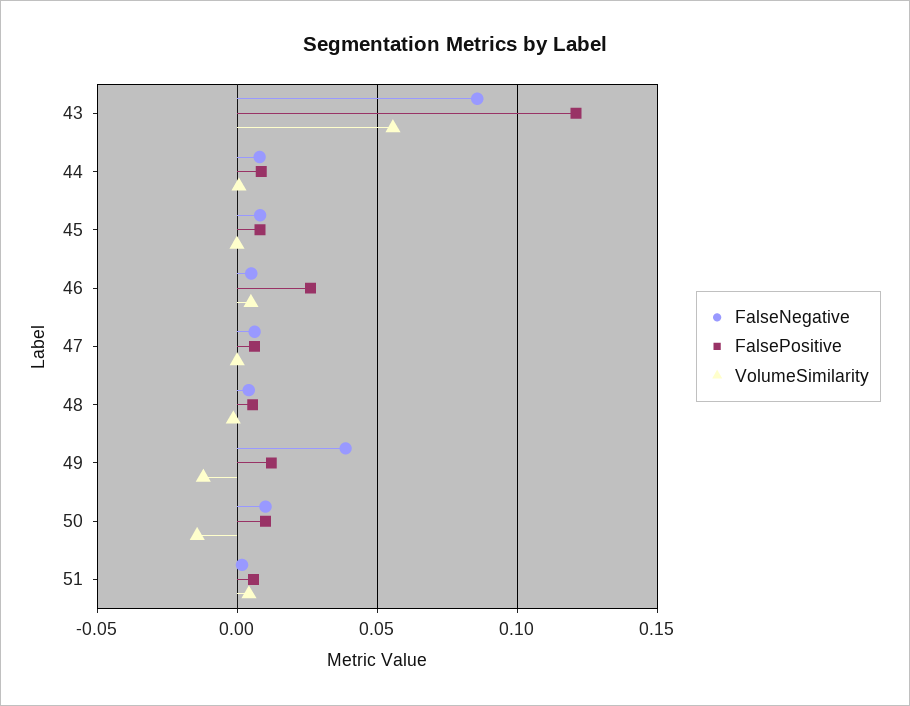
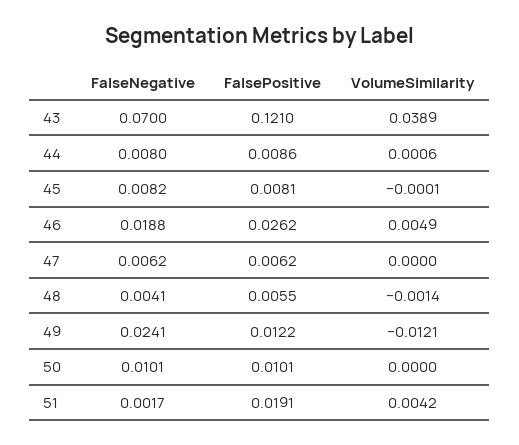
  {
    "FalseNegative": {
-     "43": 0.085,
+     "43": 0.07,
      "44": 0.008,
      "45": 0.0082,
-     "46": 0.005,
+     "46": 0.0188,
      "47": 0.0062,
      "48": 0.0041,
-     "49": 0.04,
+     "49": 0.0241,
      "50": 0.0101,
      "51": 0.0017
    },
    "FalsePositive": {
      "43": 0.121,
      "44": 0.0086,
      "45": 0.0081,
      "46": 0.0262,
      "47": 0.0062,
      "48": 0.0055,
      "49": 0.0122,
      "50": 0.0101,
-     "51": 0.005
+     "51": 0.0191
    },
    "VolumeSimilarity": {
-     "43": 0.055,
+     "43": 0.0389,
      "44": 0.0006,
      "45": -0.0001,
      "46": 0.0049,
      "47": 0,
      "48": -0.0014,
      "49": -0.0121,
-     "50": -0.015,
+     "50": 0,
      "51": 0.0042
    }
  }

